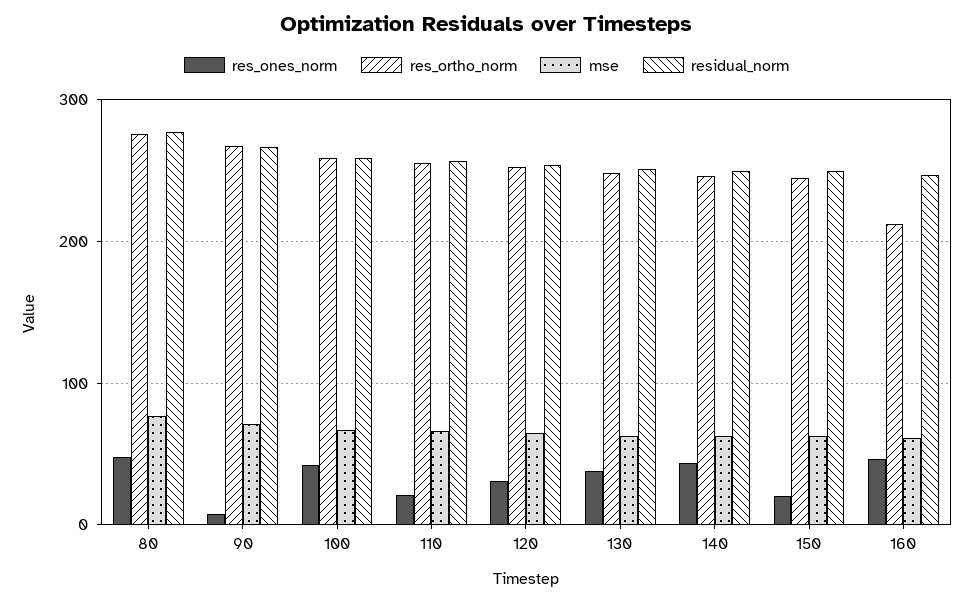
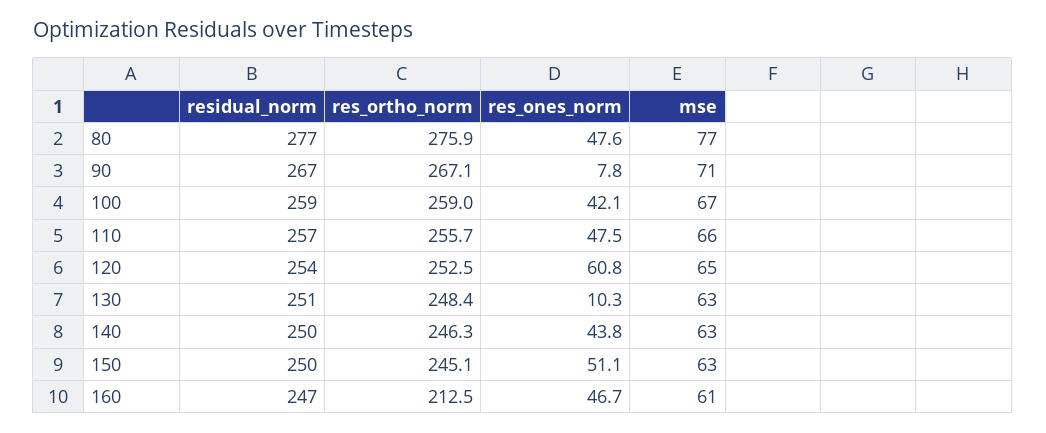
  {
    "res_ones_norm": {
      "80": 47.6,
      "90": 7.8,
      "100": 42.1,
-     "110": 20,
+     "110": 47.5,
-     "120": 30,
+     "120": 60.8,
-     "130": 40,
+     "130": 10.3,
      "140": 43.8,
-     "150": 20,
+     "150": 51.1,
      "160": 46.7
    },
    "res_ortho_norm": {
      "80": 275.9,
      "90": 267.1,
      "100": 259,
      "110": 255.7,
      "120": 252.5,
      "130": 248.4,
      "140": 246.3,
      "150": 245.1,
      "160": 212.5
    },
    "mse": {
      "80": 77,
      "90": 71,
      "100": 67,
      "110": 66,
      "120": 65,
      "130": 63,
      "140": 63,
      "150": 63,
      "160": 61
    },
    "residual_norm": {
      "80": 277,
      "90": 267,
      "100": 259,
      "110": 257,
      "120": 254,
      "130": 251,
      "140": 250,
      "150": 250,
      "160": 247
    }
  }

